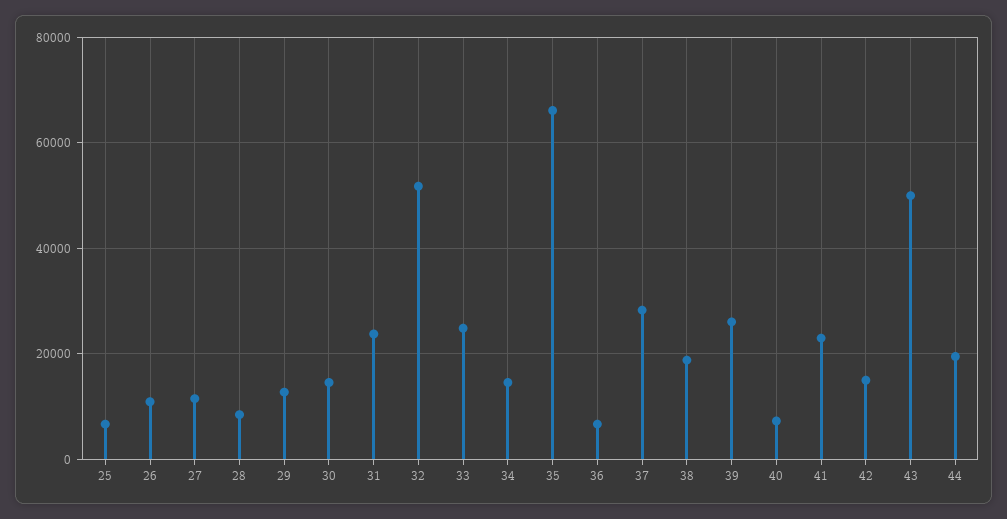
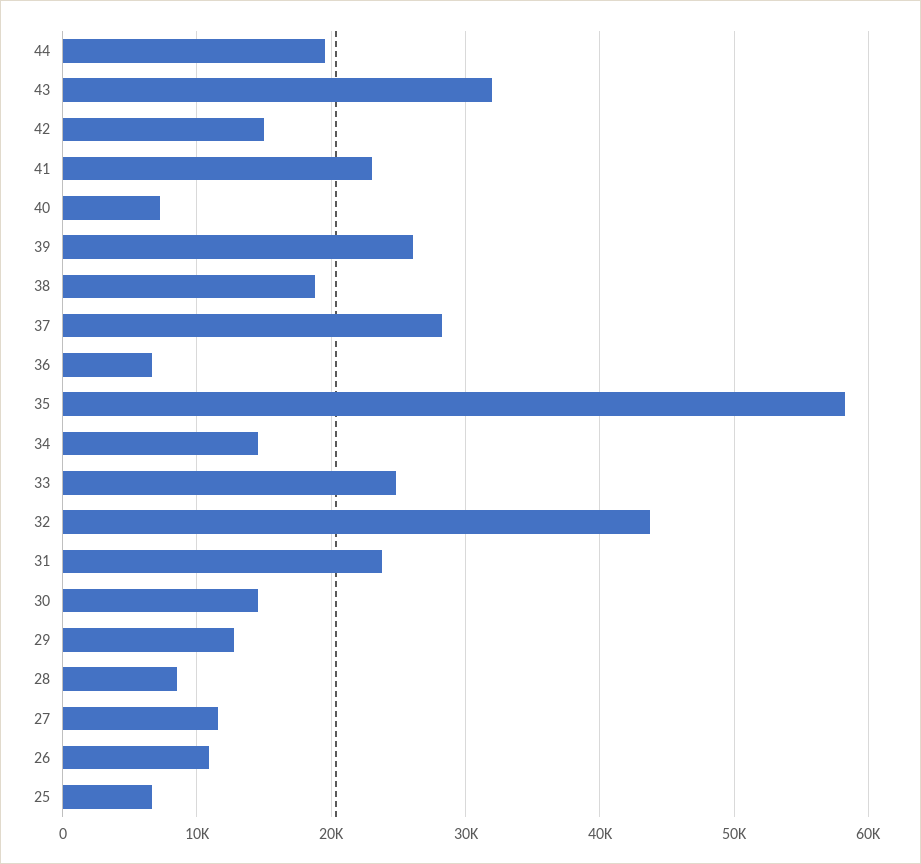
  {
    "25": 7000,
    "26": 11000,
    "27": 12000,
    "28": 8000,
    "29": 13000,
    "30": 15000,
    "31": 24000,
-   "32": 52000,
+   "32": 44000,
    "33": 25000,
    "34": 15000,
-   "35": 66000,
+   "35": 58000,
    "36": 7000,
    "37": 28000,
    "38": 19000,
    "39": 26000,
    "40": 7000,
    "41": 23000,
    "42": 15000,
-   "43": 50000,
+   "43": 32000,
    "44": 20000
  }

